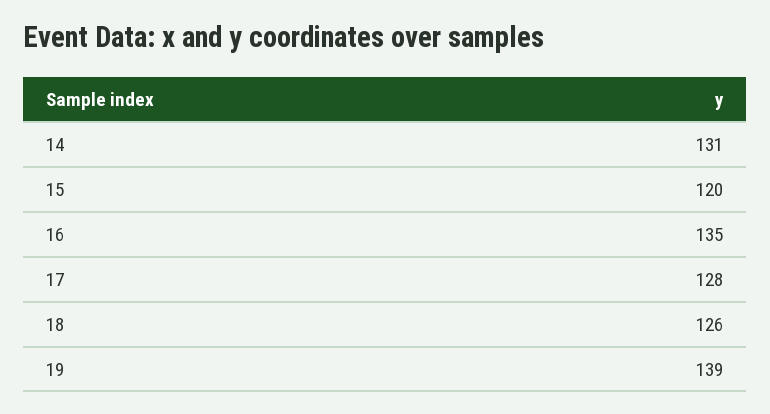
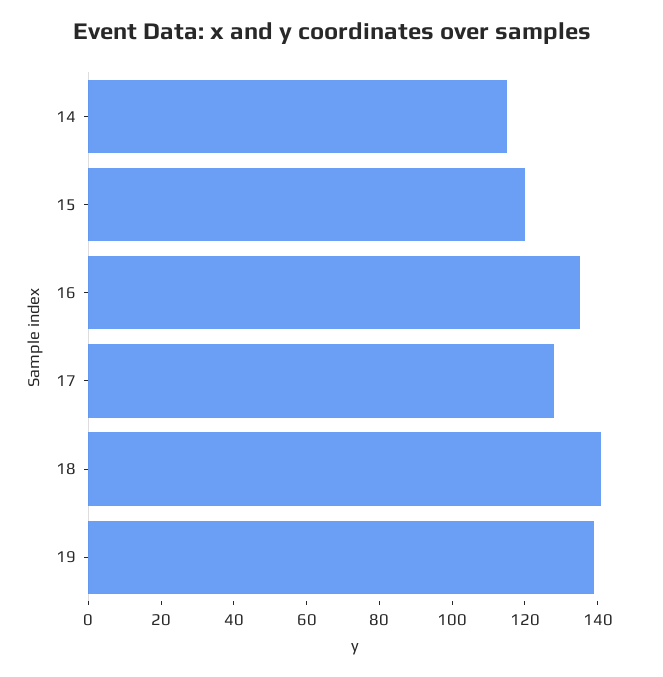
  {
-   "14": 131,
+   "14": 115,
    "15": 120,
    "16": 135,
    "17": 128,
-   "18": 126,
+   "18": 140,
    "19": 139
  }

